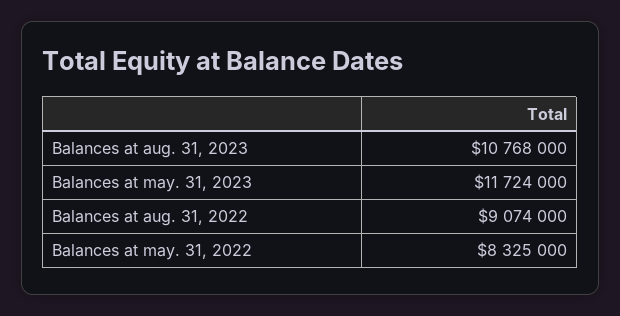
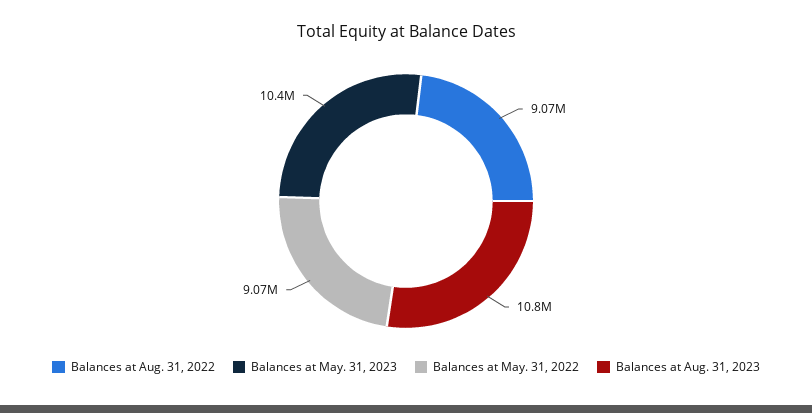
  {
    "Balances at aug. 31, 2023": 10768000,
-   "Balances at may. 31, 2023": 11724000,
+   "Balances at may. 31, 2023": 10400000,
    "Balances at aug. 31, 2022": 9074000,
-   "Balances at may. 31, 2022": 8325000
+   "Balances at may. 31, 2022": 9070000
  }

